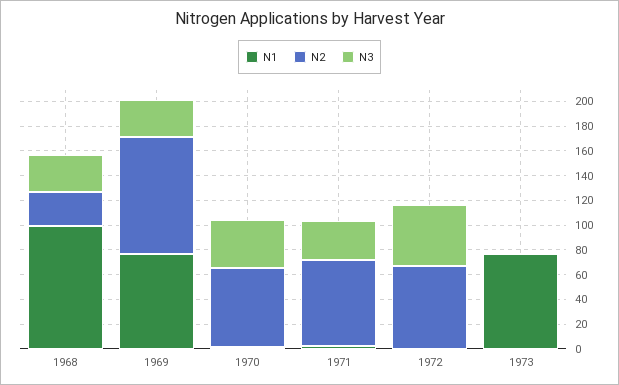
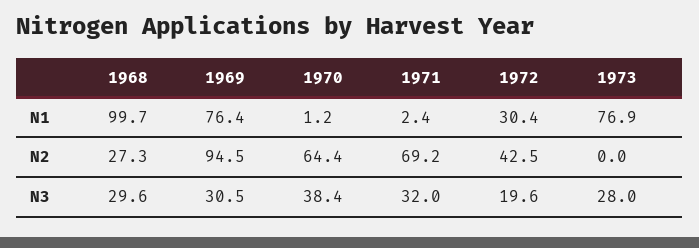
  {
    "N1": {
      "1968": 99.7,
      "1969": 76.4,
      "1970": 1.2,
      "1971": 2.4,
-     "1972": 0,
+     "1972": 30.4,
      "1973": 76.9
    },
    "N2": {
      "1968": 27.3,
      "1969": 94.5,
      "1970": 64.4,
      "1971": 69.2,
-     "1972": 70,
+     "1972": 42.5,
      "1973": 0
    },
    "N3": {
      "1968": 29.6,
      "1969": 30.5,
      "1970": 38.4,
      "1971": 32,
-     "1972": 50,
+     "1972": 19.6,
-     "1973": 0
+     "1973": 28
    }
  }

